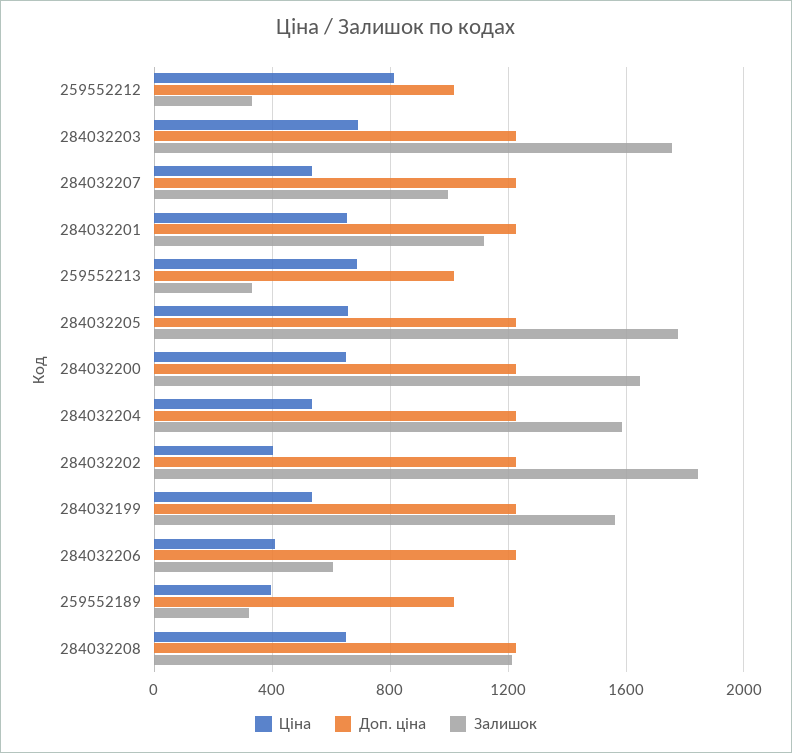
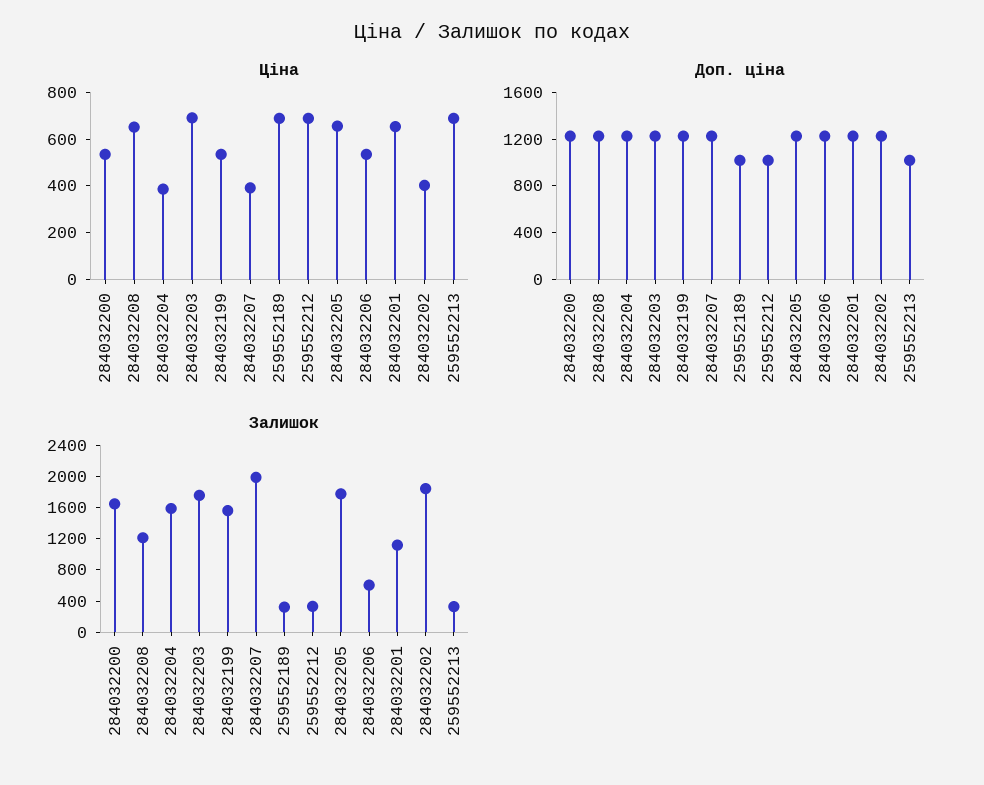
  {
    "Ціна": {
-     "259552212": 800,
+     "259552212": 700,
      "284032203": 700,
-     "284032207": 550,
+     "284032207": 400,
      "284032201": 650,
      "259552213": 700,
      "284032205": 650,
-     "284032200": 650,
+     "284032200": 550,
-     "284032204": 550,
+     "284032204": 400,
      "284032202": 400,
      "284032199": 550,
-     "284032206": 400,
+     "284032206": 550,
-     "259552189": 400,
+     "259552189": 700,
      "284032208": 650
    },
    "Доп. ціна": {
      "259552212": 1000,
      "284032203": 1250,
      "284032207": 1250,
      "284032201": 1250,
      "259552213": 1000,
      "284032205": 1250,
      "284032200": 1250,
      "284032204": 1250,
      "284032202": 1250,
      "284032199": 1250,
      "284032206": 1250,
      "259552189": 1000,
      "284032208": 1250
    },
    "Залишок": {
      "259552212": 350,
      "284032203": 1750,
-     "284032207": 1000,
+     "284032207": 2000,
      "284032201": 1100,
      "259552213": 350,
      "284032205": 1800,
      "284032200": 1650,
      "284032204": 1600,
      "284032202": 1850,
      "284032199": 1550,
      "284032206": 600,
      "259552189": 300,
      "284032208": 1200
    }
  }

